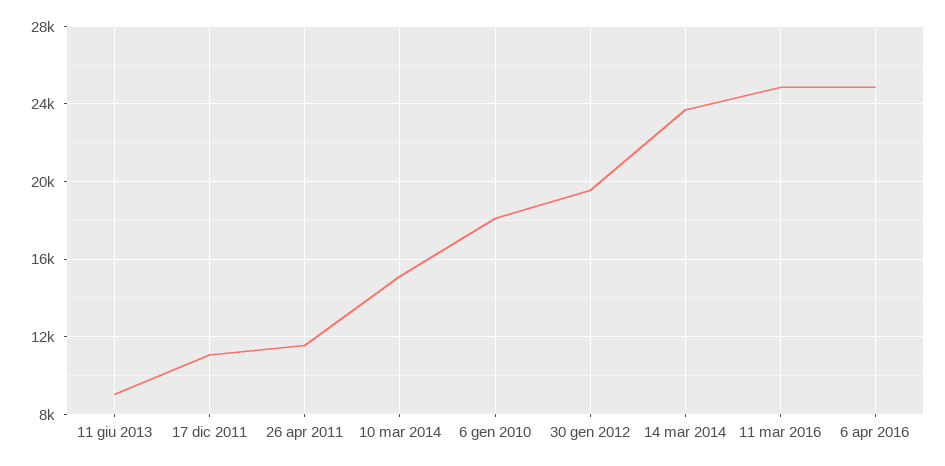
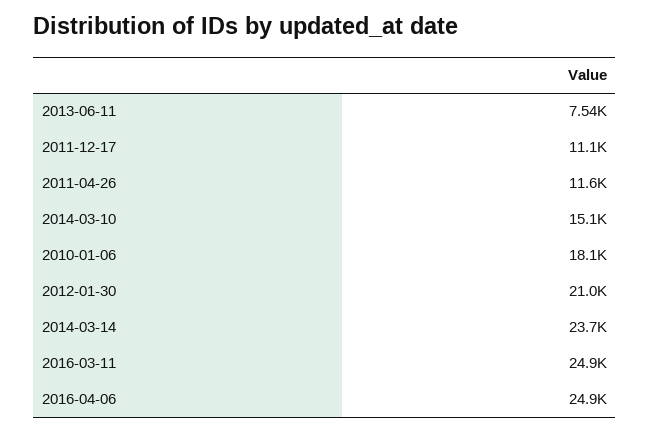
  {
-   "11 giu 2013": 9000,
+   "11 giu 2013": 7540,
    "17 dic 2011": 11100,
    "26 apr 2011": 11600,
    "10 mar 2014": 15100,
    "6 gen 2010": 18100,
-   "30 gen 2012": 19500,
+   "30 gen 2012": 21000,
    "14 mar 2014": 23700,
    "11 mar 2016": 24900,
    "6 apr 2016": 24900
  }

